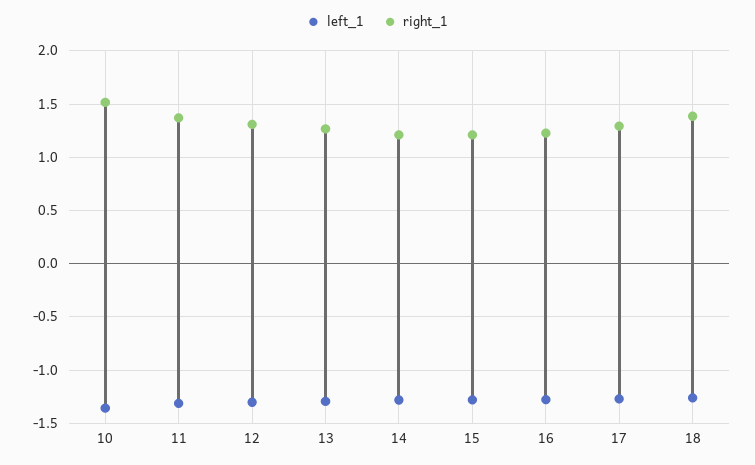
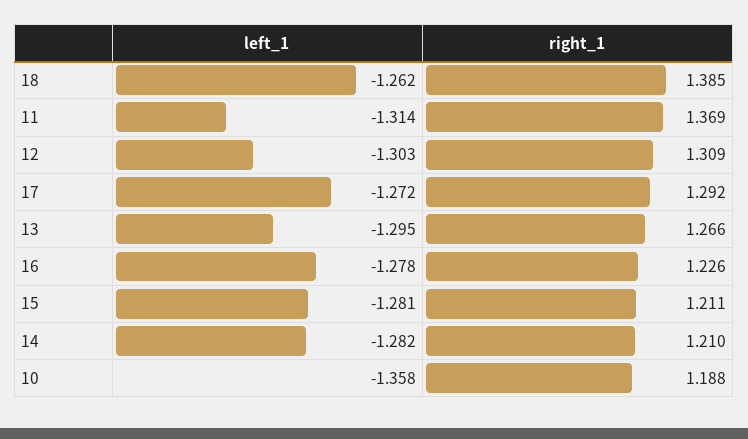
  {
    "left_1": {
      "10": -1.358,
      "11": -1.314,
      "12": -1.303,
      "13": -1.295,
      "14": -1.282,
      "15": -1.281,
      "16": -1.278,
      "17": -1.272,
      "18": -1.262
    },
    "right_1": {
-     "10": 1.5,
+     "10": 1.188,
      "11": 1.369,
      "12": 1.309,
      "13": 1.266,
      "14": 1.21,
      "15": 1.211,
      "16": 1.226,
      "17": 1.292,
      "18": 1.385
    }
  }

